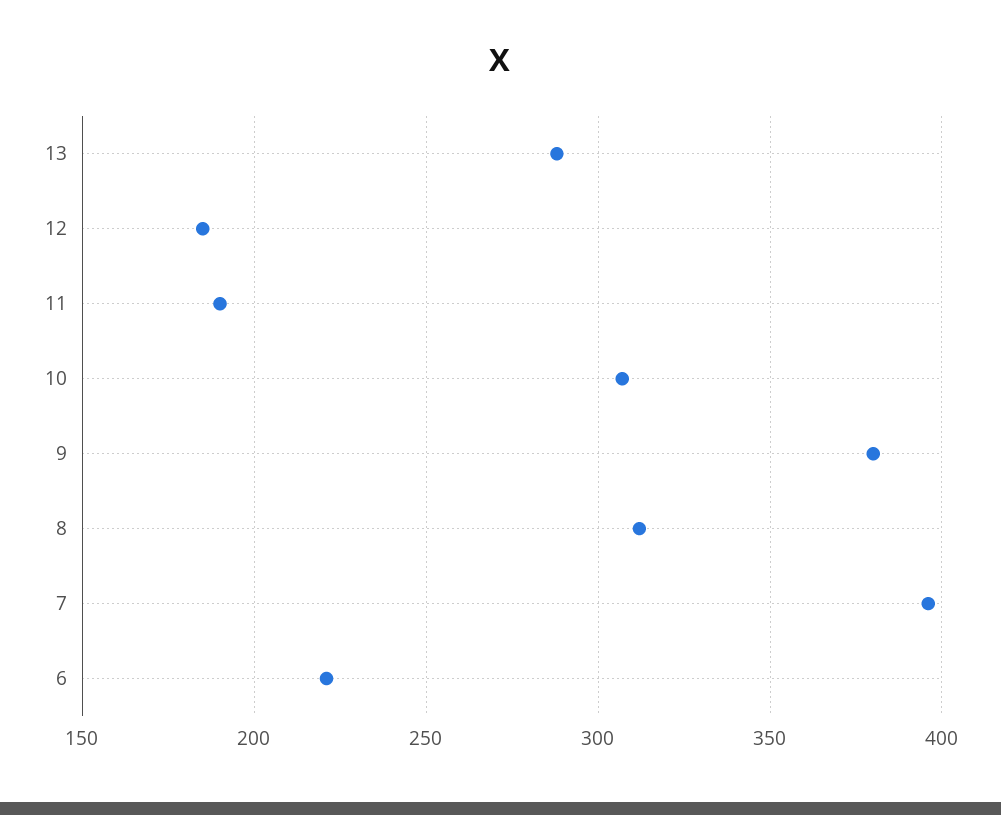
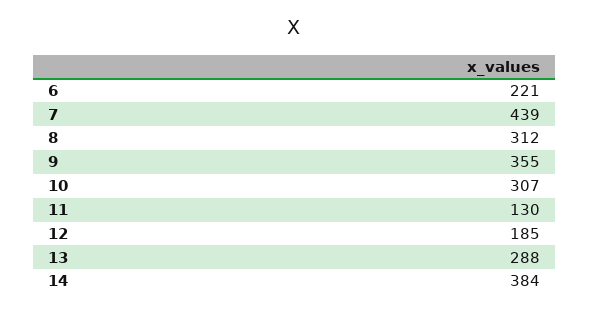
  {
    "13": 288,
    "12": 185,
-   "11": 190,
+   "11": 130,
    "10": 307,
-   "9": 380,
+   "9": 355,
    "8": 312,
-   "7": 395,
+   "7": 439,
-   "6": 221
+   "6": 221,
+   "14": 384
  }

